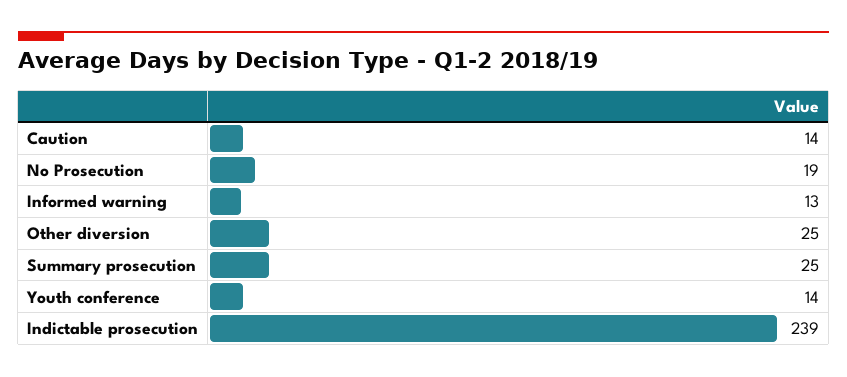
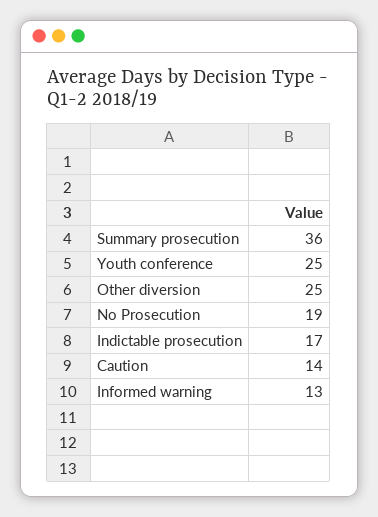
  {
    "Caution": 14,
    "No Prosecution": 19,
    "Informed warning": 13,
    "Other diversion": 25,
-   "Summary prosecution": 25,
+   "Summary prosecution": 36,
-   "Youth conference": 14,
+   "Youth conference": 25,
-   "Indictable prosecution": 239
+   "Indictable prosecution": 17
  }

